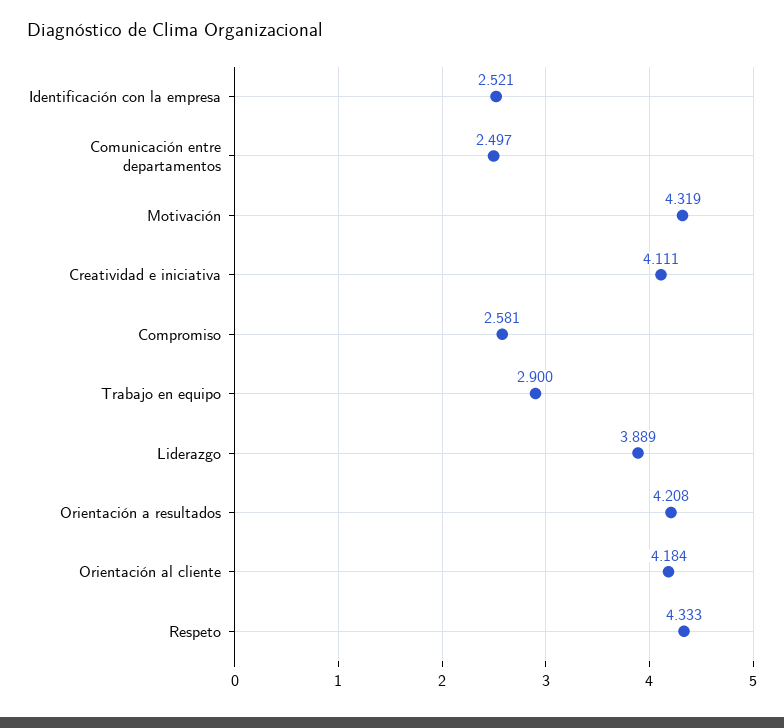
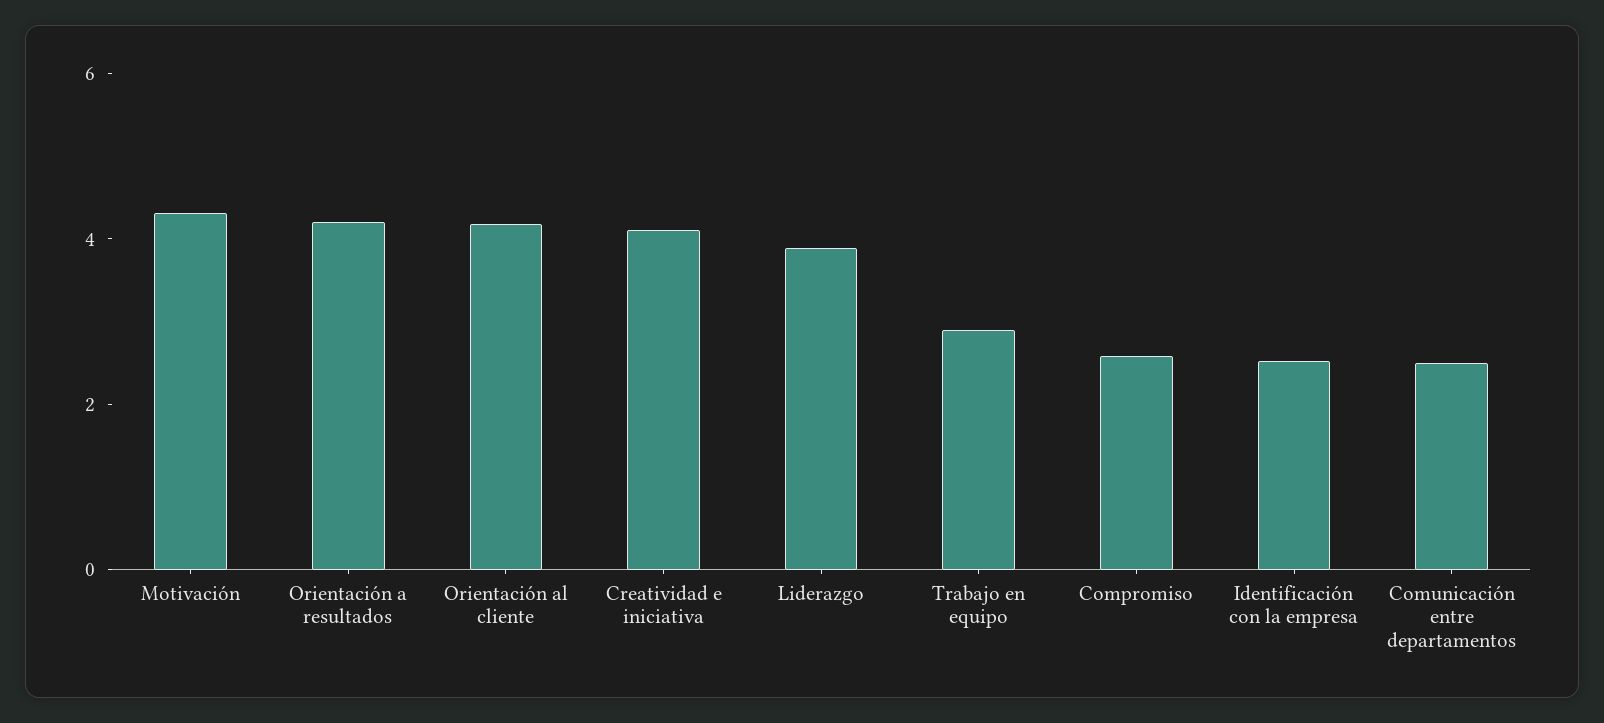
  {
    "Identificación con la empresa": 2.521,
    "Comunicación entre departamentos": 2.497,
    "Motivación": 4.319,
    "Creatividad e iniciativa": 4.111,
    "Compromiso": 2.581,
    "Trabajo en equipo": 2.9,
    "Liderazgo": 3.889,
    "Orientación a resultados": 4.208,
-   "Orientación al cliente": 4.184,
+   "Orientación al cliente": 4.184
-   "Respeto": 4.333
  }

